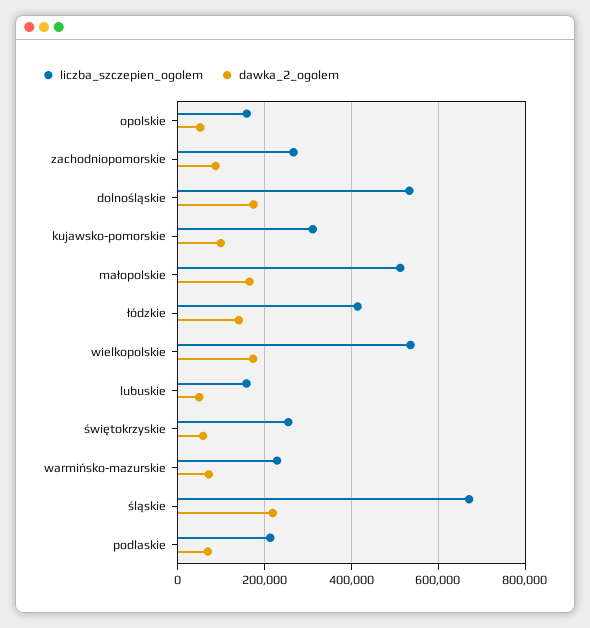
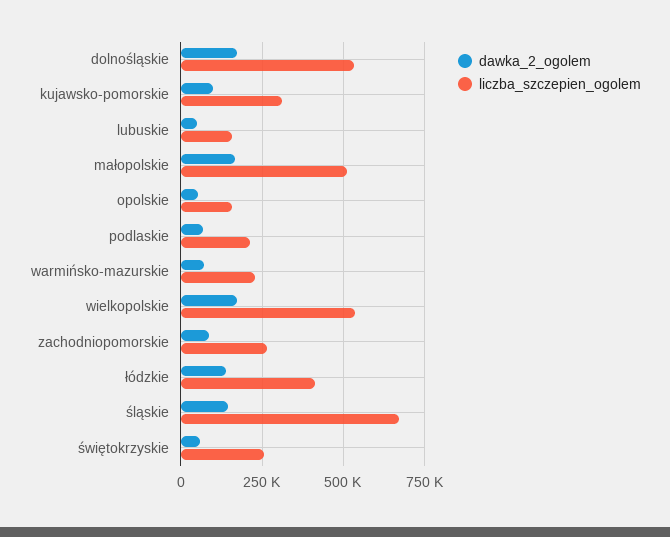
  {
    "liczba_szczepien_ogolem": {
      "opolskie": 160000,
      "zachodniopomorskie": 260000,
      "dolnośląskie": 540000,
      "kujawsko-pomorskie": 320000,
      "małopolskie": 520000,
      "łódzkie": 420000,
      "wielkopolskie": 540000,
      "lubuskie": 160000,
      "świętokrzyskie": 260000,
      "warmińsko-mazurskie": 220000,
      "śląskie": 680000,
      "podlaskie": 220000
    },
    "dawka_2_ogolem": {
      "opolskie": 60000,
      "zachodniopomorskie": 80000,
      "dolnośląskie": 180000,
      "kujawsko-pomorskie": 100000,
      "małopolskie": 160000,
      "łódzkie": 140000,
      "wielkopolskie": 180000,
      "lubuskie": 40000,
      "świętokrzyskie": 60000,
      "warmińsko-mazurskie": 80000,
-     "śląskie": 220000,
+     "śląskie": 150000,
      "podlaskie": 60000
    }
  }

